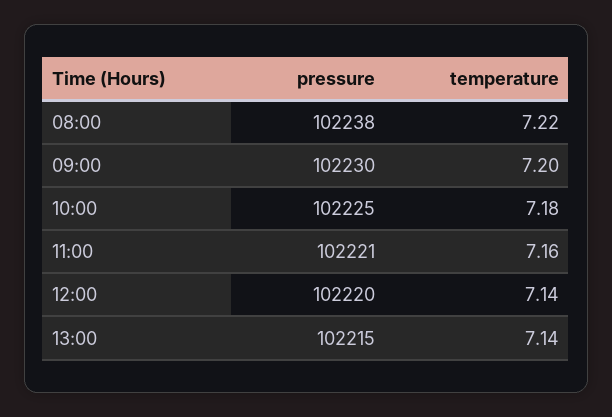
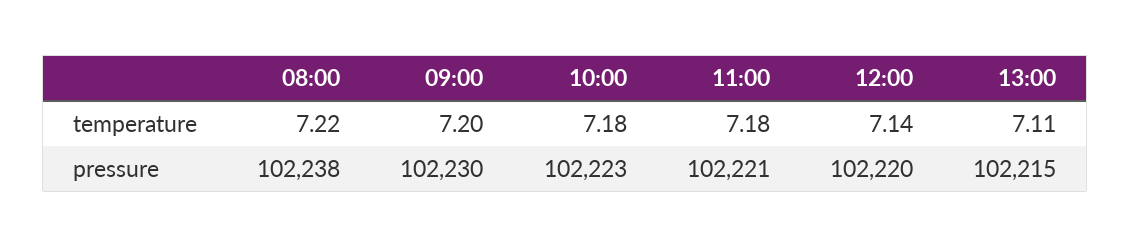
  {
    "pressure": {
      "08:00": 102238,
      "09:00": 102230,
-     "10:00": 102225,
+     "10:00": 102223,
      "11:00": 102221,
      "12:00": 102220,
      "13:00": 102215
    },
    "temperature": {
      "08:00": 7.22,
      "09:00": 7.2,
      "10:00": 7.18,
-     "11:00": 7.16,
+     "11:00": 7.18,
      "12:00": 7.14,
-     "13:00": 7.14
+     "13:00": 7.11
    }
  }

